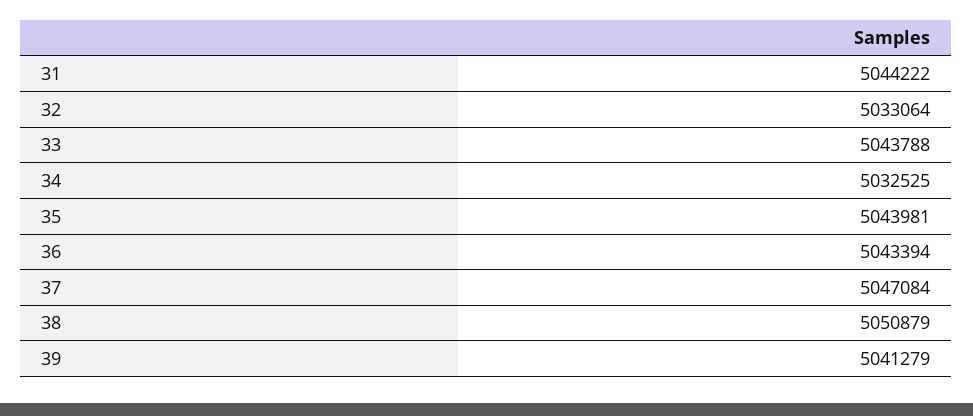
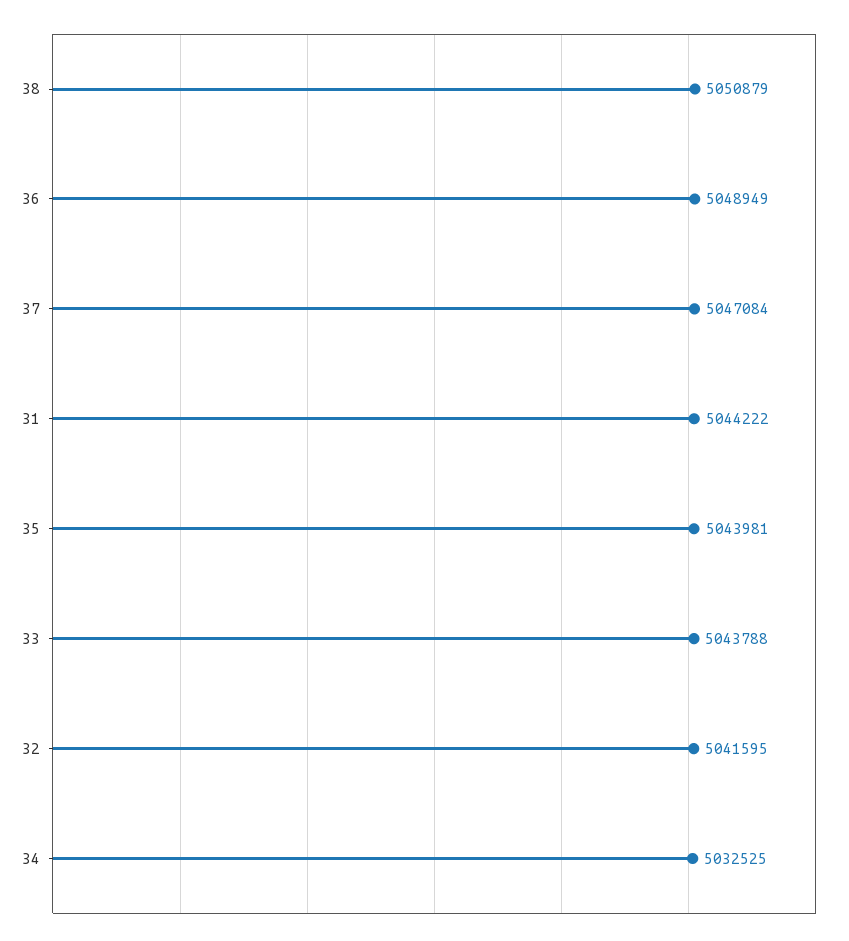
  {
    "31": 5044222,
-   "32": 5033064,
+   "32": 5041595,
    "33": 5043788,
    "34": 5032525,
    "35": 5043981,
-   "36": 5043394,
+   "36": 5048949,
    "37": 5047084,
-   "38": 5050879,
+   "38": 5050879
-   "39": 5041279
  }

